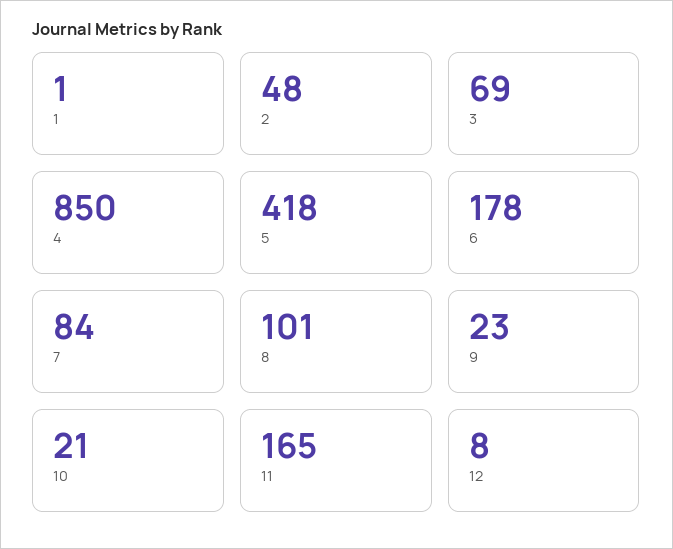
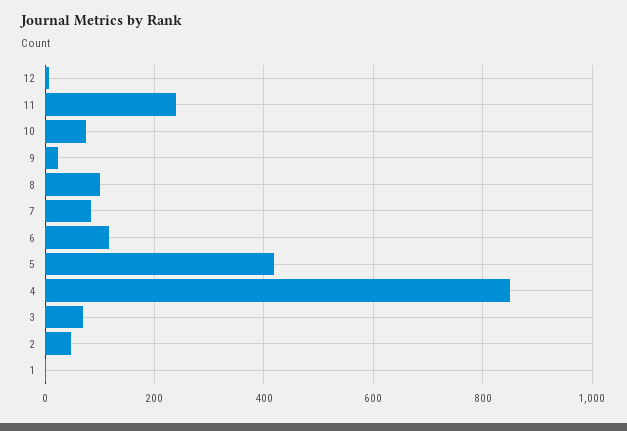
  {
    "1": 1,
    "2": 48,
    "3": 69,
    "4": 850,
    "5": 418,
-   "6": 178,
+   "6": 120,
    "7": 84,
    "8": 101,
    "9": 23,
-   "10": 21,
+   "10": 80,
-   "11": 165,
+   "11": 240,
    "12": 8
  }

